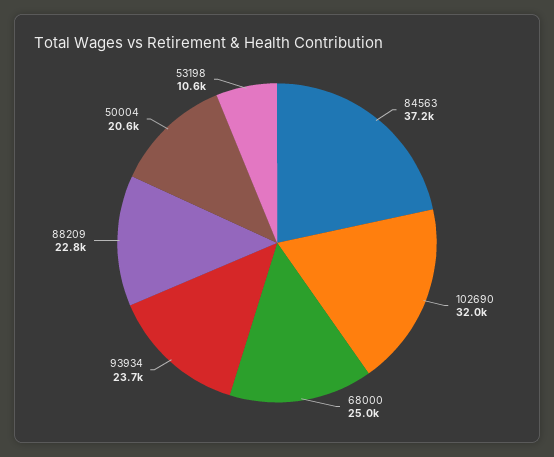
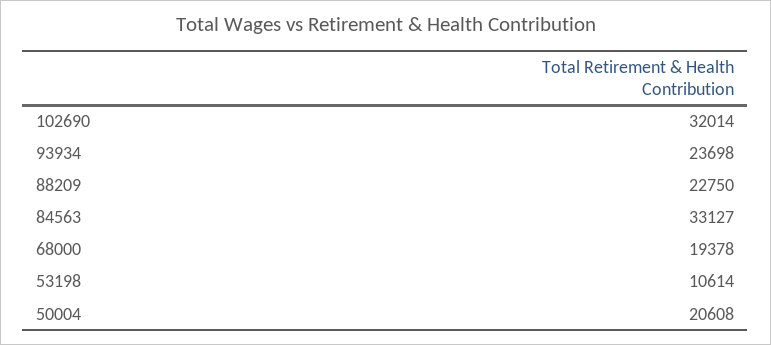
  {
-   "84563": 37200,
+   "84563": 33127,
    "102690": 32014,
-   "68000": 25000,
+   "68000": 19378,
    "93934": 23698,
    "88209": 22750,
    "50004": 20608,
    "53198": 10614
  }

